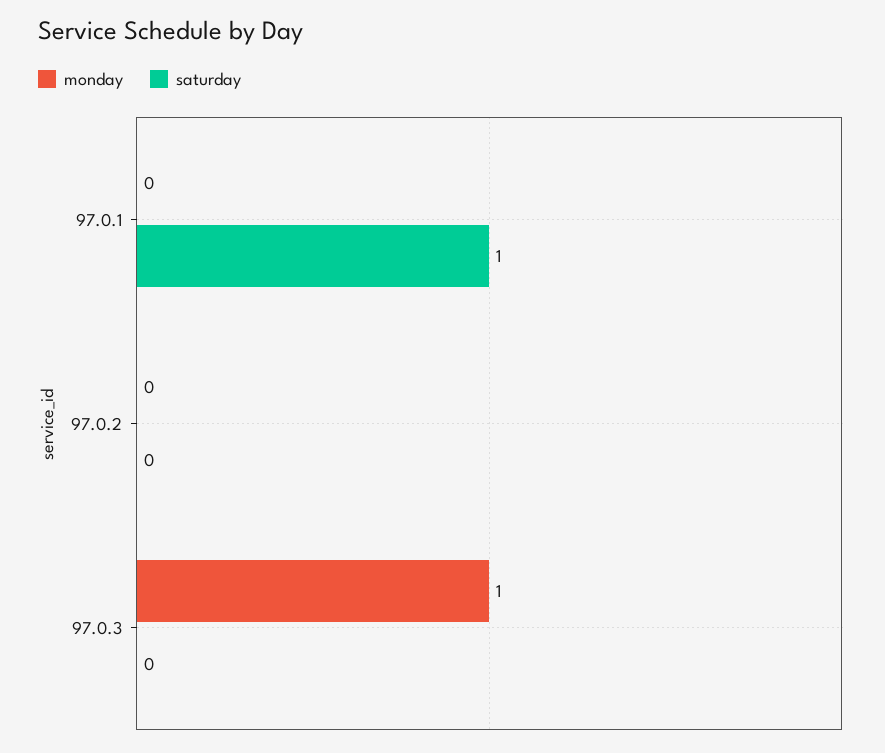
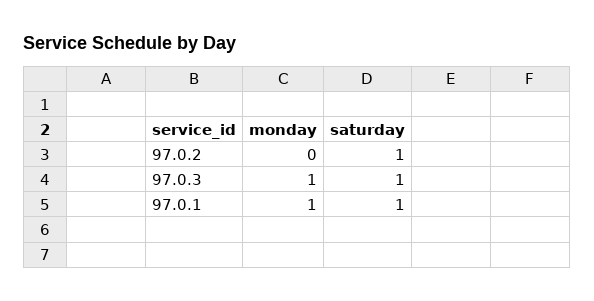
  {
    "monday": {
-     "97.0.1": 0,
+     "97.0.1": 1,
      "97.0.2": 0,
      "97.0.3": 1
    },
    "saturday": {
      "97.0.1": 1,
-     "97.0.2": 0,
+     "97.0.2": 1,
-     "97.0.3": 0
+     "97.0.3": 1
    }
  }

